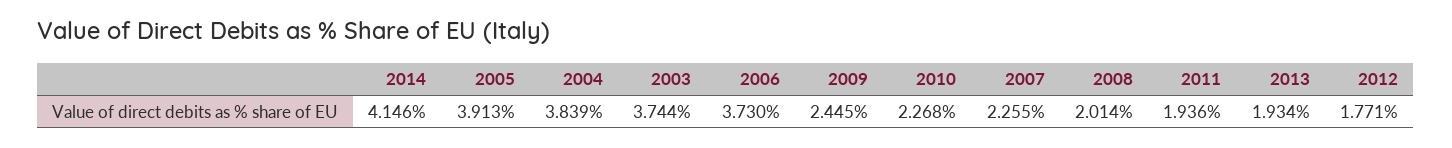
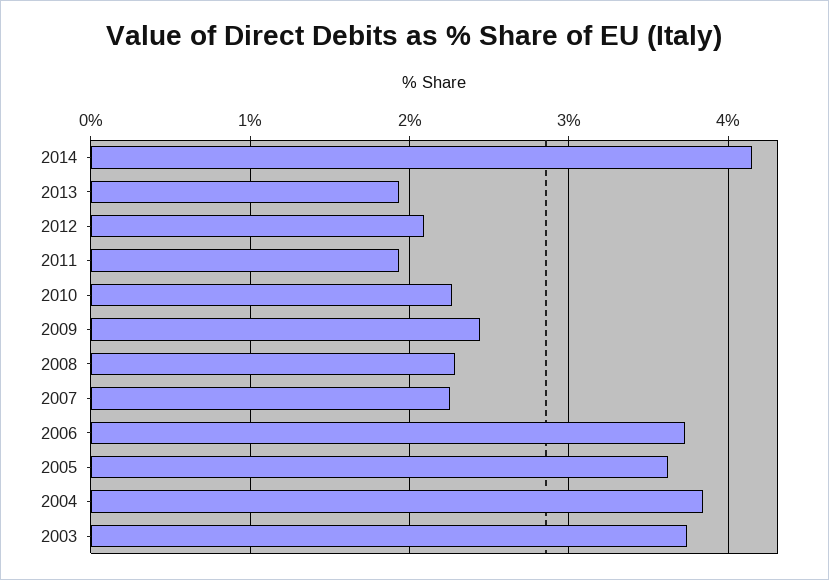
  {
    "2014": 4.146,
-   "2005": 3.913,
+   "2005": 3.6,
    "2004": 3.839,
    "2003": 3.744,
    "2006": 3.73,
    "2009": 2.445,
    "2010": 2.268,
    "2007": 2.255,
-   "2008": 2.014,
+   "2008": 2.3,
    "2011": 1.936,
    "2013": 1.934,
-   "2012": 1.771
+   "2012": 2.1
  }

